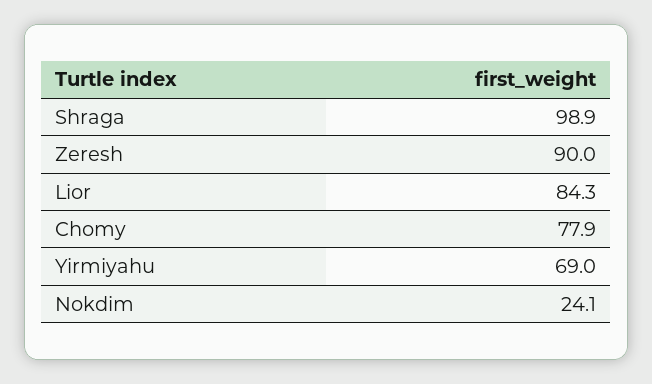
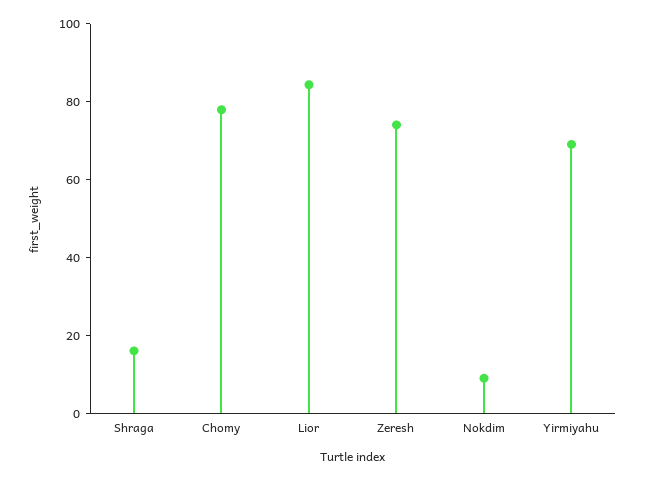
  {
-   "Shraga": 98.9,
+   "Shraga": 15,
-   "Zeresh": 90,
+   "Zeresh": 75,
    "Lior": 84.3,
    "Chomy": 77.9,
    "Yirmiyahu": 69,
-   "Nokdim": 24.1
+   "Nokdim": 10
  }

